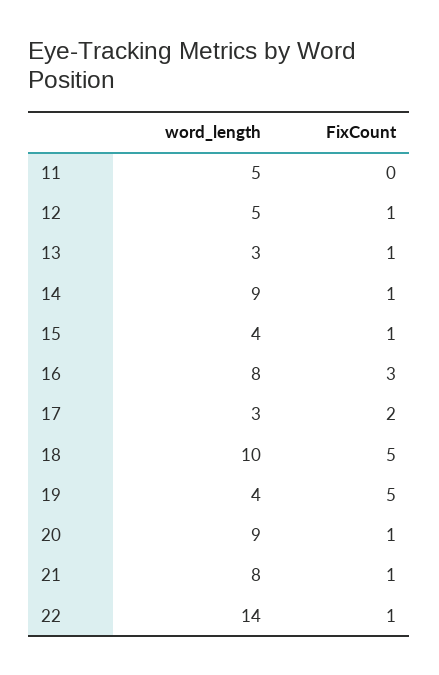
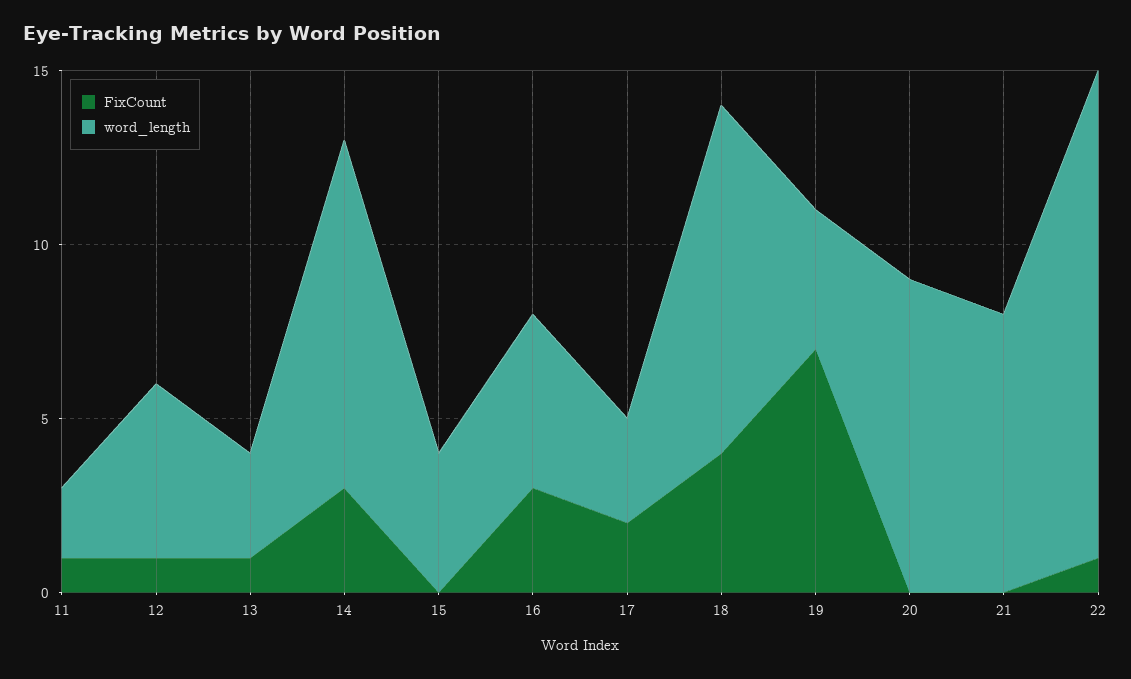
  {
    "word_length": {
-     "11": 5,
+     "11": 2,
      "12": 5,
      "13": 3,
-     "14": 9,
+     "14": 10,
      "15": 4,
-     "16": 8,
+     "16": 5,
      "17": 3,
      "18": 10,
      "19": 4,
      "20": 9,
      "21": 8,
      "22": 14
    },
    "FixCount": {
-     "11": 0,
+     "11": 1,
      "12": 1,
      "13": 1,
-     "14": 1,
+     "14": 3,
-     "15": 1,
+     "15": 0,
      "16": 3,
      "17": 2,
-     "18": 5,
+     "18": 4,
-     "19": 5,
+     "19": 7,
-     "20": 1,
+     "20": 0,
-     "21": 1,
+     "21": 0,
      "22": 1
    }
  }

